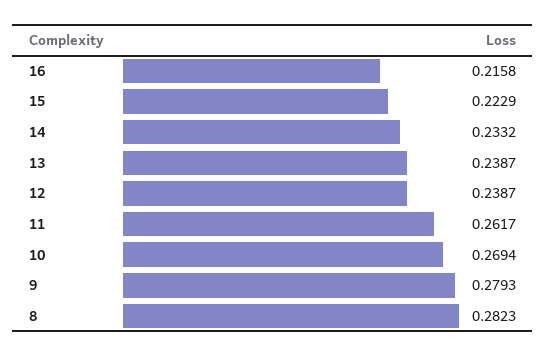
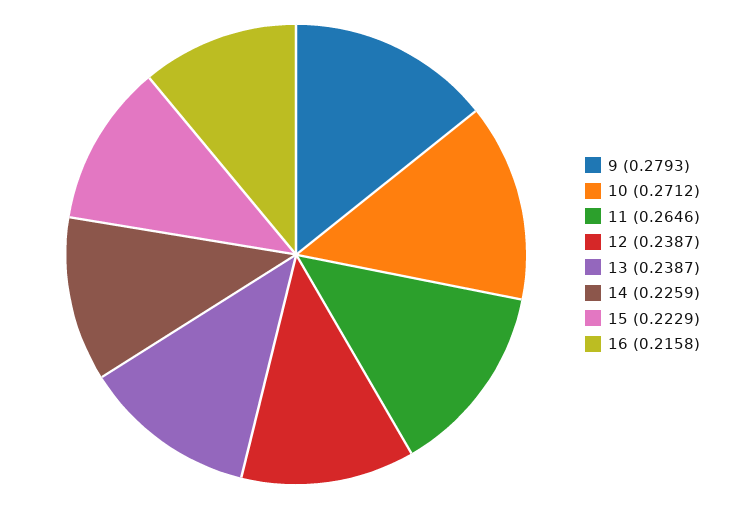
  {
    "16": 0.2158,
    "15": 0.2229,
-   "14": 0.2332,
+   "14": 0.2259,
    "13": 0.2387,
    "12": 0.2387,
-   "11": 0.2617,
+   "11": 0.2646,
-   "10": 0.2694,
+   "10": 0.2712,
-   "9": 0.2793,
+   "9": 0.2793
-   "8": 0.2823
  }

